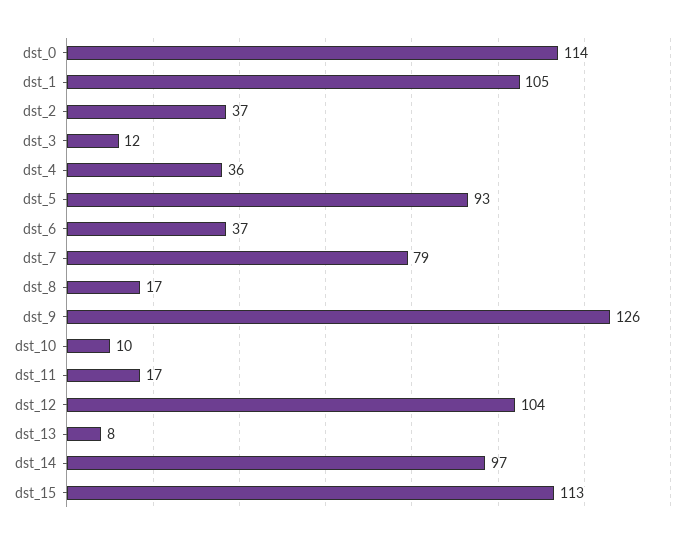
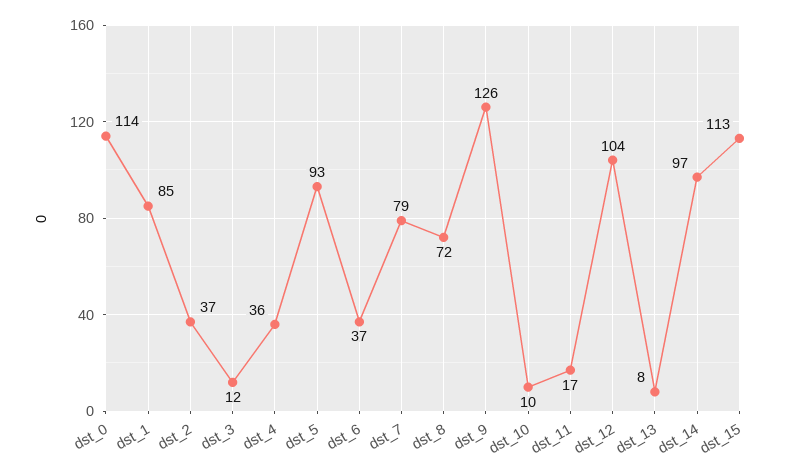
  {
    "dst_0": 114,
-   "dst_1": 105,
+   "dst_1": 85,
    "dst_2": 37,
    "dst_3": 12,
    "dst_4": 36,
    "dst_5": 93,
    "dst_6": 37,
    "dst_7": 79,
-   "dst_8": 17,
+   "dst_8": 72,
    "dst_9": 126,
    "dst_10": 10,
    "dst_11": 17,
    "dst_12": 104,
    "dst_13": 8,
    "dst_14": 97,
    "dst_15": 113
  }

